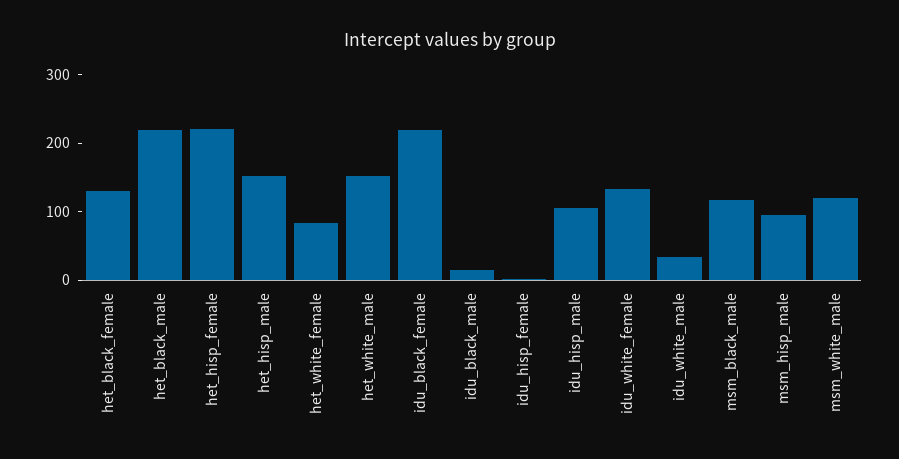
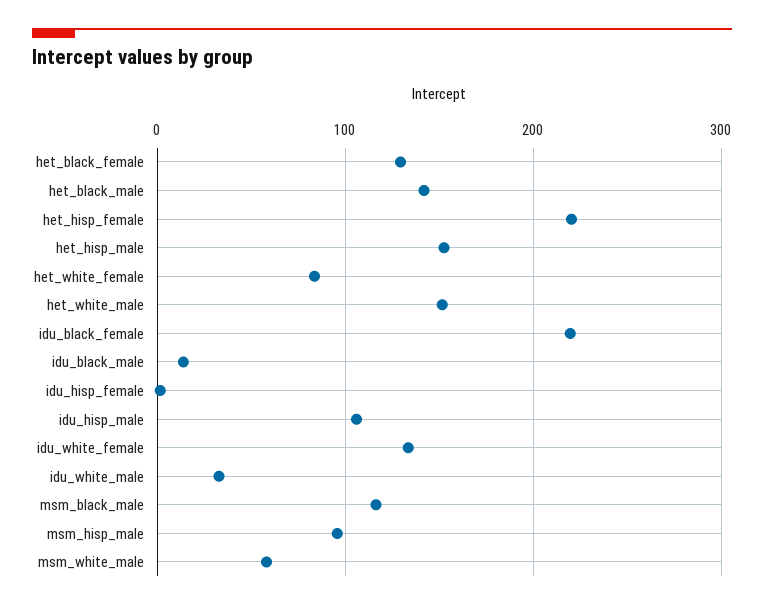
  {
    "het_black_female": 130,
-   "het_black_male": 220,
+   "het_black_male": 140,
    "het_hisp_female": 220,
    "het_hisp_male": 150,
    "het_white_female": 80,
    "het_white_male": 150,
    "idu_black_female": 220,
    "idu_black_male": 10,
    "idu_hisp_female": 0,
    "idu_hisp_male": 110,
    "idu_white_female": 130,
    "idu_white_male": 30,
    "msm_black_male": 120,
    "msm_hisp_male": 100,
-   "msm_white_male": 120
+   "msm_white_male": 60
  }

